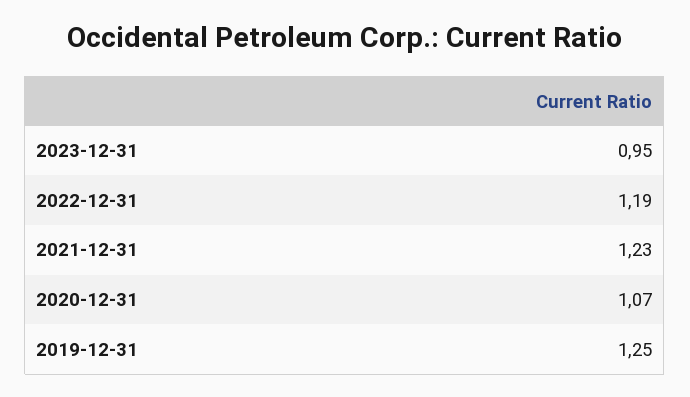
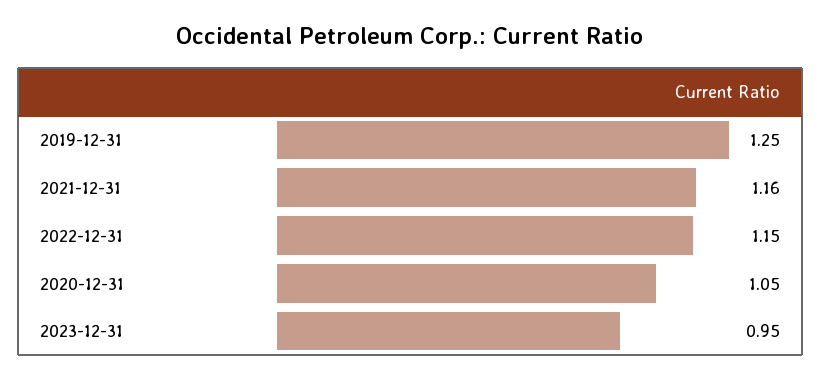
  {
    "2023-12-31": 0.95,
-   "2022-12-31": 1.19,
+   "2022-12-31": 1.15,
-   "2021-12-31": 1.23,
+   "2021-12-31": 1.16,
-   "2020-12-31": 1.07,
+   "2020-12-31": 1.05,
    "2019-12-31": 1.25
  }

